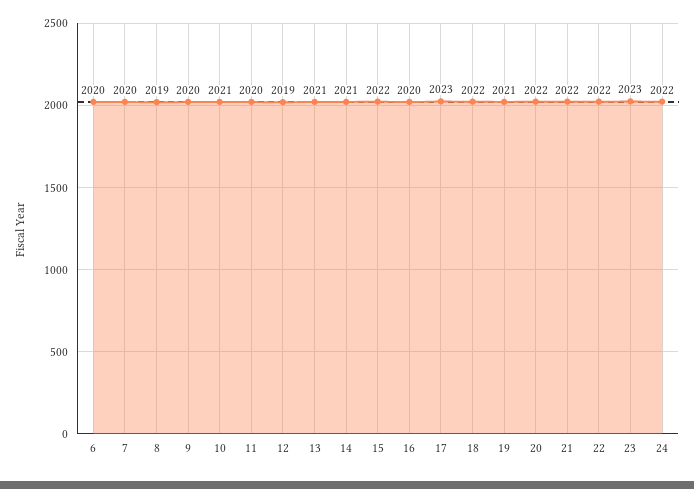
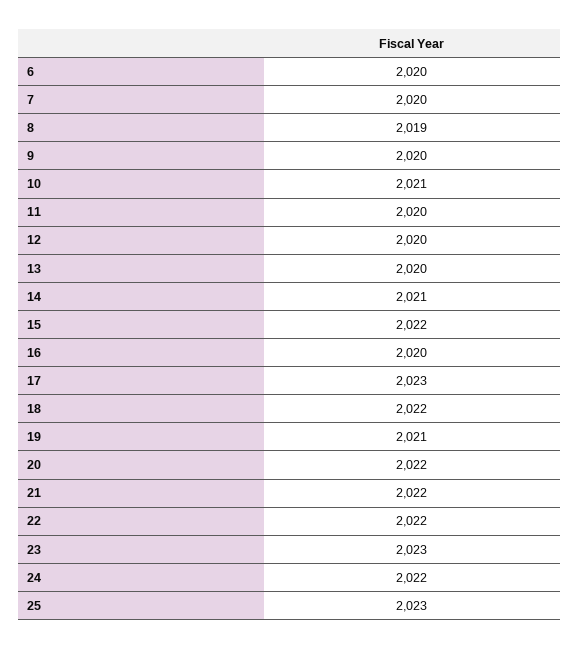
  {
    "6": 2020,
    "7": 2020,
    "8": 2019,
    "9": 2020,
    "10": 2021,
    "11": 2020,
-   "12": 2019,
+   "12": 2020,
-   "13": 2021,
+   "13": 2020,
    "14": 2021,
    "15": 2022,
    "16": 2020,
    "17": 2023,
    "18": 2022,
    "19": 2021,
    "20": 2022,
    "21": 2022,
    "22": 2022,
    "23": 2023,
-   "24": 2022
+   "24": 2022,
+   "25": 2023
  }

